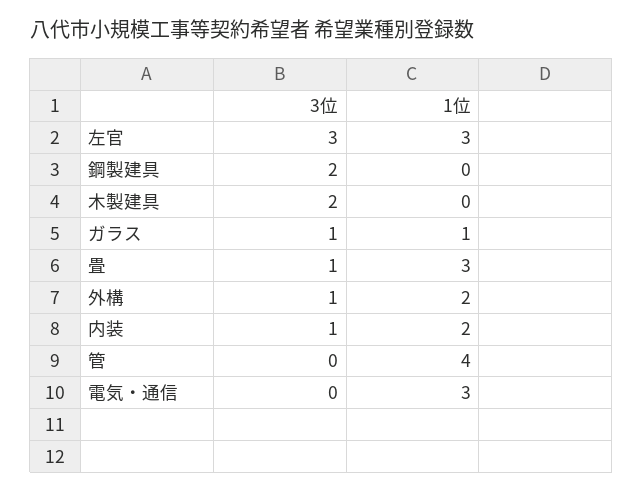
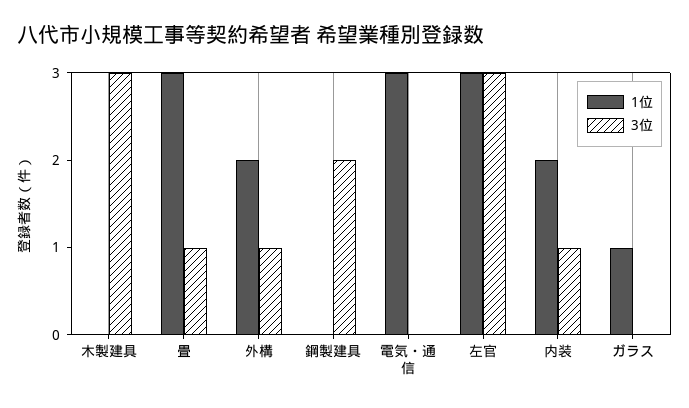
  {
    "3位": {
      "左官": 3,
      "鋼製建具": 2,
-     "木製建具": 2,
+     "木製建具": 3,
-     "ガラス": 1,
+     "ガラス": 0,
      "畳": 1,
      "外構": 1,
      "内装": 1,
-     "管": 0,
      "電気・通信": 0
    },
    "1位": {
      "左官": 3,
      "鋼製建具": 0,
      "木製建具": 0,
      "ガラス": 1,
      "畳": 3,
      "外構": 2,
      "内装": 2,
-     "管": 4,
      "電気・通信": 3
    }
  }

